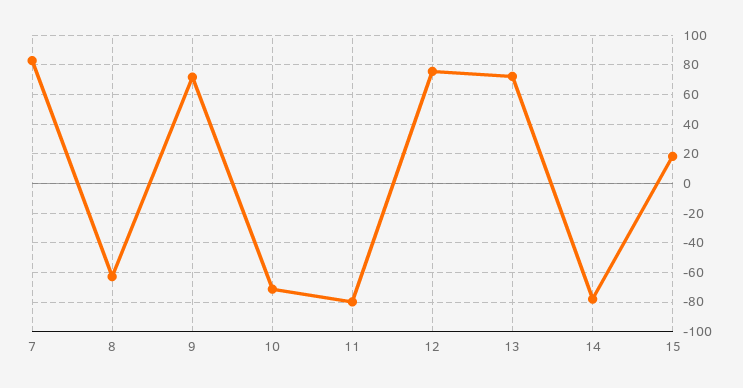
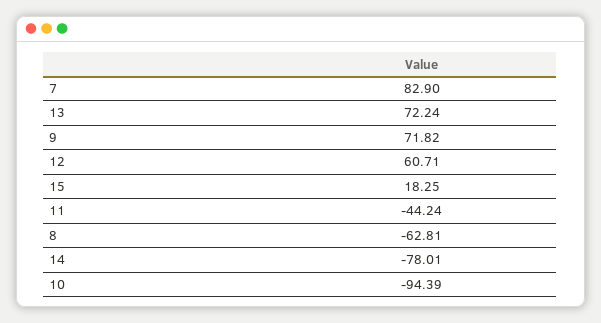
  {
    "7": 82.9,
    "8": -62.81,
    "9": 71.82,
-   "10": -70,
+   "10": -94.39,
-   "11": -80,
+   "11": -44.24,
-   "12": 75,
+   "12": 60.71,
    "13": 72.24,
    "14": -78.01,
    "15": 18.25
  }

